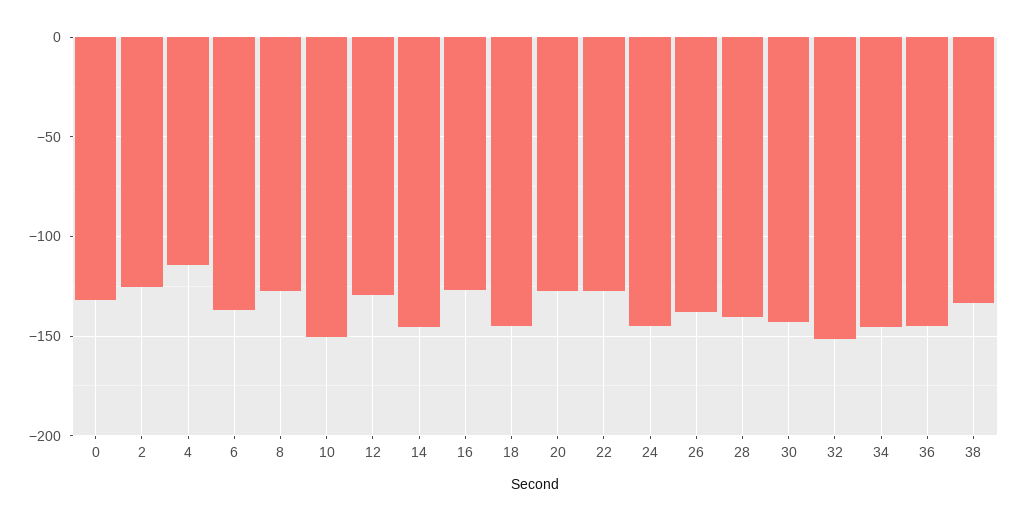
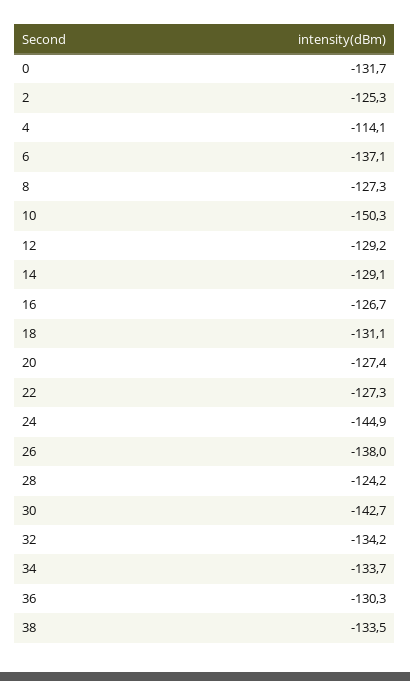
  {
    "0": -131.7,
    "2": -125.3,
    "4": -114.1,
    "6": -137.1,
    "8": -127.3,
    "10": -150.3,
    "12": -129.2,
-   "14": -145,
+   "14": -129.1,
    "16": -126.7,
-   "18": -145,
+   "18": -131.1,
    "20": -127.4,
    "22": -127.3,
    "24": -144.9,
    "26": -138,
-   "28": -140,
+   "28": -124.2,
    "30": -142.7,
-   "32": -150,
+   "32": -134.2,
-   "34": -145,
+   "34": -133.7,
-   "36": -145,
+   "36": -130.3,
    "38": -133.5
  }

